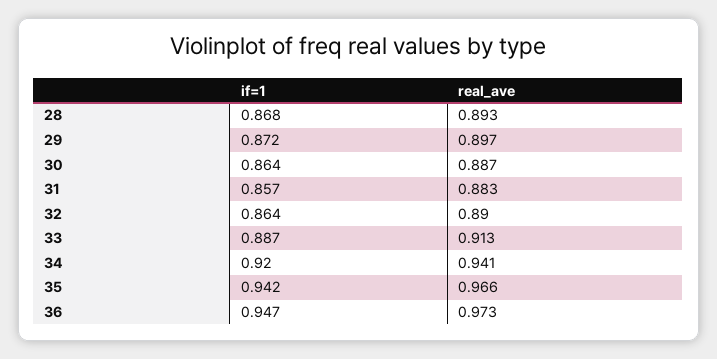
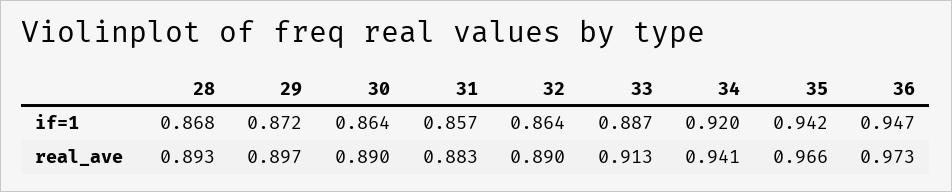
  {
    "if=1": {
      "28": 0.868,
      "29": 0.872,
      "30": 0.864,
      "31": 0.857,
      "32": 0.864,
      "33": 0.887,
      "34": 0.92,
      "35": 0.942,
      "36": 0.947
    },
    "real_ave": {
      "28": 0.893,
      "29": 0.897,
-     "30": 0.887,
+     "30": 0.89,
      "31": 0.883,
      "32": 0.89,
      "33": 0.913,
      "34": 0.941,
      "35": 0.966,
      "36": 0.973
    }
  }

